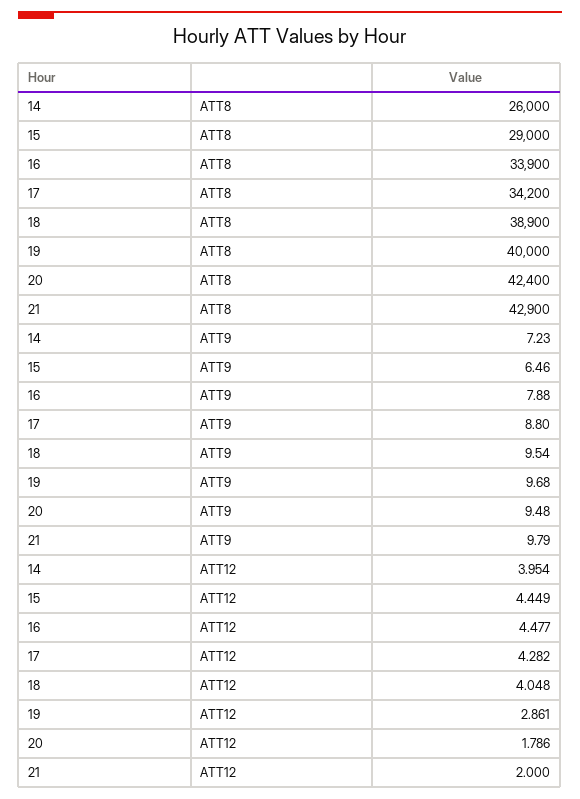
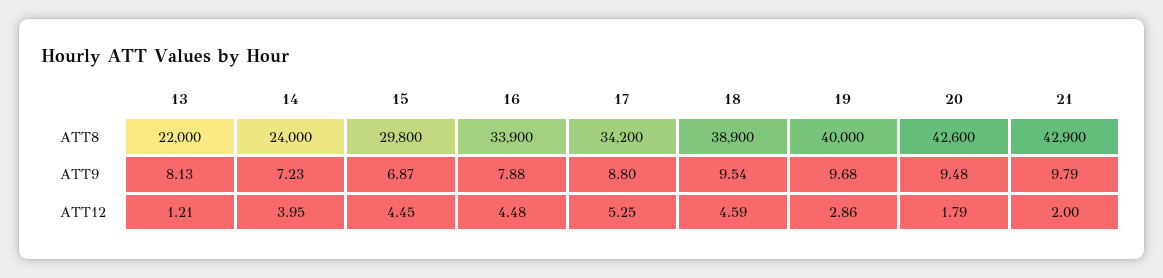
  {
    "14": {
-     "ATT8": 26000,
+     "ATT8": 24000,
      "ATT9": 7.23,
      "ATT12": 3.954
    },
    "15": {
-     "ATT8": 29000,
+     "ATT8": 29800,
-     "ATT9": 6.46,
+     "ATT9": 6.87,
      "ATT12": 4.449
    },
    "16": {
      "ATT8": 33900,
      "ATT9": 7.88,
      "ATT12": 4.477
    },
    "17": {
      "ATT8": 34200,
      "ATT9": 8.8,
-     "ATT12": 4.282
+     "ATT12": 5.25
    },
    "18": {
      "ATT8": 38900,
      "ATT9": 9.54,
-     "ATT12": 4.048
+     "ATT12": 4.59
    },
    "19": {
      "ATT8": 40000,
      "ATT9": 9.68,
      "ATT12": 2.861
    },
    "20": {
-     "ATT8": 42400,
+     "ATT8": 42600,
      "ATT9": 9.48,
      "ATT12": 1.786
    },
    "21": {
      "ATT8": 42900,
      "ATT9": 9.79,
      "ATT12": 2
-   }
+   },
+   "13": {
+     "ATT8": 22000,
+     "ATT9": 8.13,
+     "ATT12": 1.21
+   }
  }

